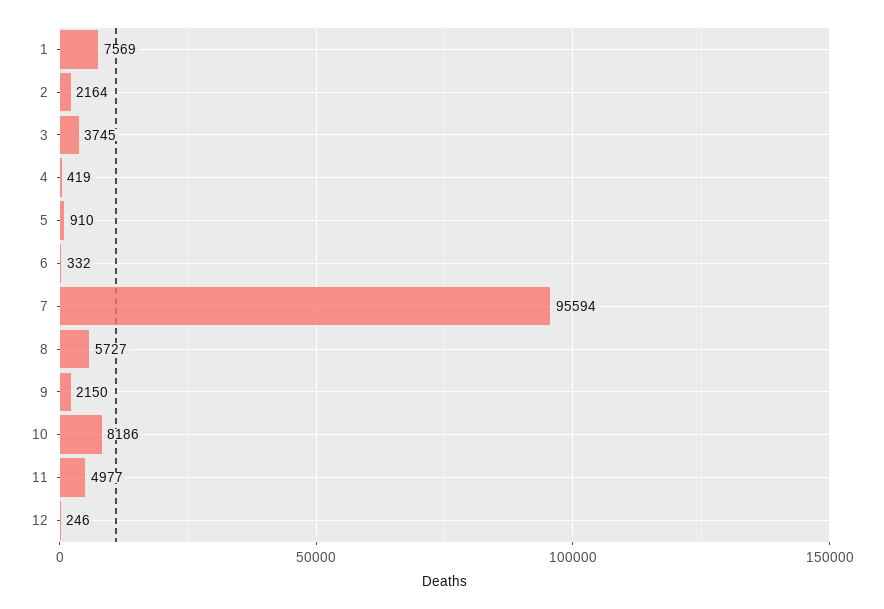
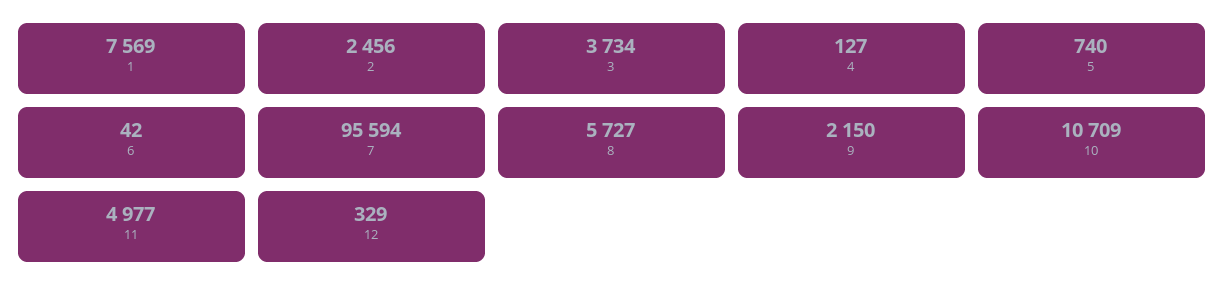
  {
    "1": 7569,
-   "2": 2164,
+   "2": 2456,
-   "3": 3745,
+   "3": 3734,
-   "4": 419,
+   "4": 127,
-   "5": 910,
+   "5": 740,
-   "6": 332,
+   "6": 42,
    "7": 95594,
    "8": 5727,
    "9": 2150,
-   "10": 8186,
+   "10": 10709,
    "11": 4977,
-   "12": 246
+   "12": 329
  }

